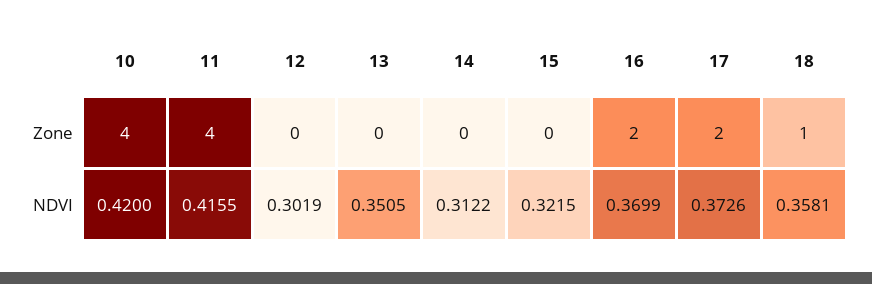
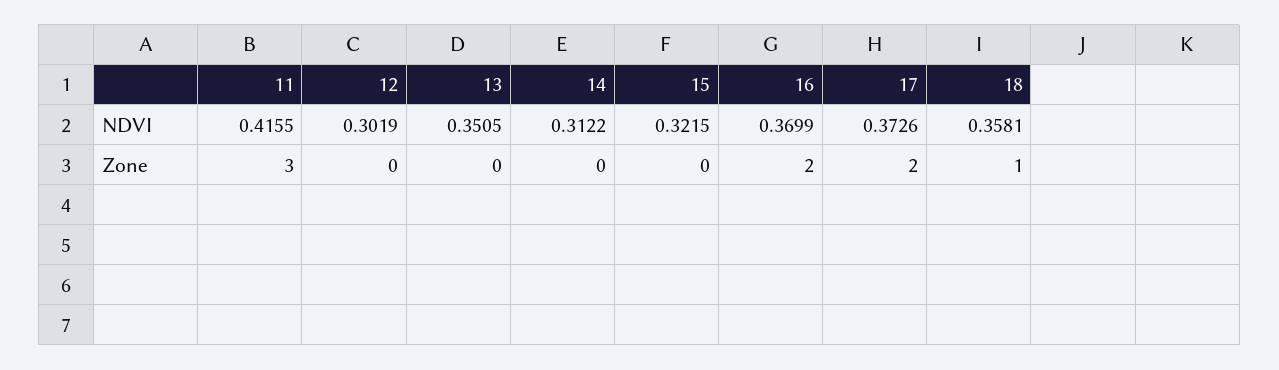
  {
-   "10": {
-     "Zone": 4,
-     "NDVI": 0.42
-   },
    "11": {
-     "Zone": 4,
+     "Zone": 3,
      "NDVI": 0.4155
    },
    "12": {
      "Zone": 0,
      "NDVI": 0.3019
    },
    "13": {
      "Zone": 0,
      "NDVI": 0.3505
    },
    "14": {
      "Zone": 0,
      "NDVI": 0.3122
    },
    "15": {
      "Zone": 0,
      "NDVI": 0.3215
    },
    "16": {
      "Zone": 2,
      "NDVI": 0.3699
    },
    "17": {
      "Zone": 2,
      "NDVI": 0.3726
    },
    "18": {
      "Zone": 1,
      "NDVI": 0.3581
    }
  }

